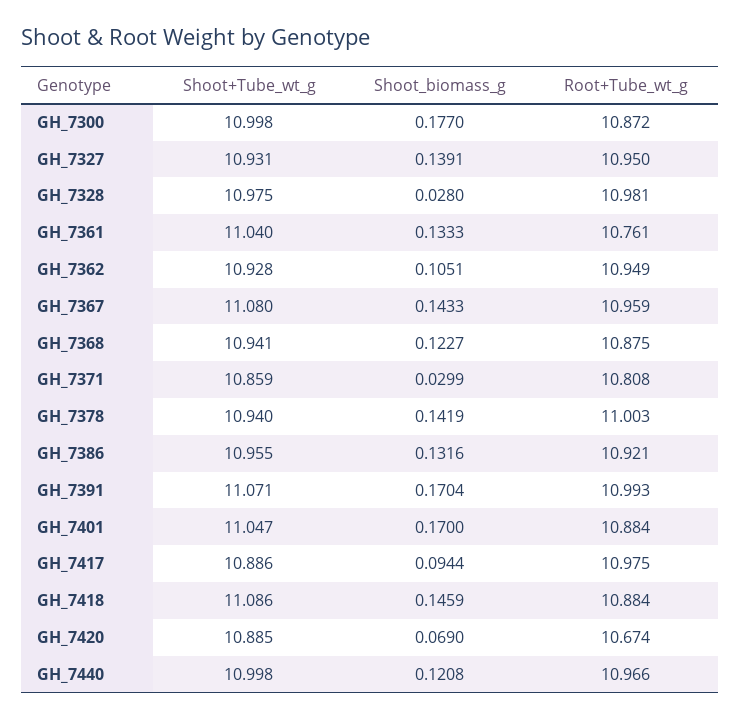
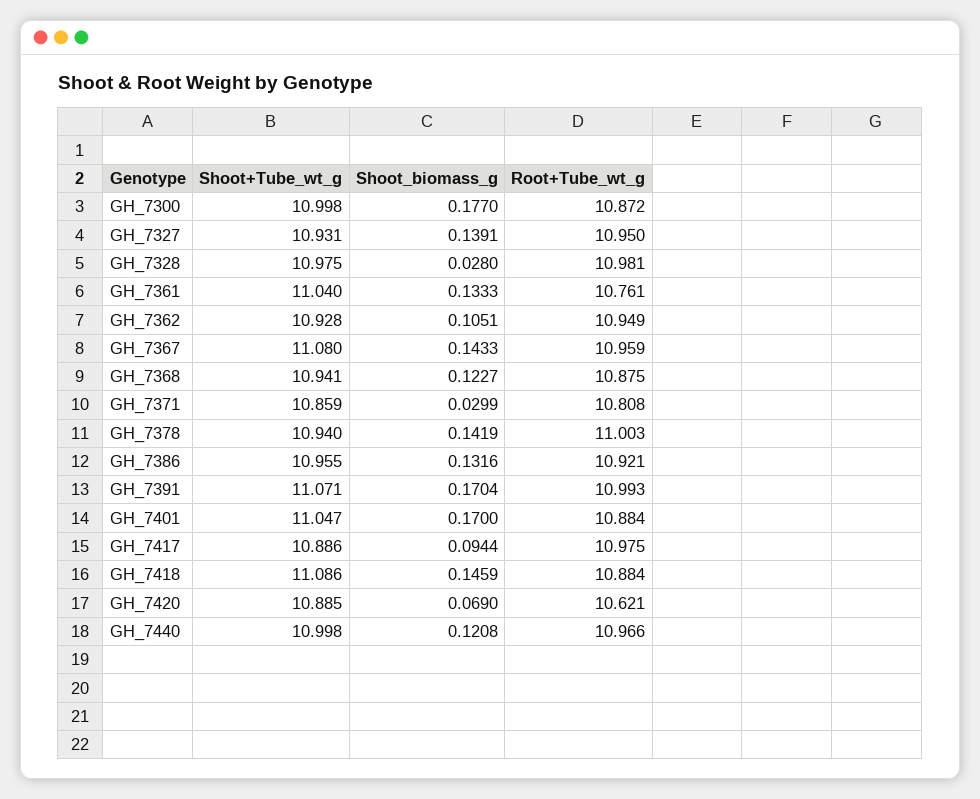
  {
    "Shoot+Tube_wt_g": {
      "GH_7300": 10.998,
      "GH_7327": 10.931,
      "GH_7328": 10.975,
      "GH_7361": 11.04,
      "GH_7362": 10.928,
      "GH_7367": 11.08,
      "GH_7368": 10.941,
      "GH_7371": 10.859,
      "GH_7378": 10.94,
      "GH_7386": 10.955,
      "GH_7391": 11.071,
      "GH_7401": 11.047,
      "GH_7417": 10.886,
      "GH_7418": 11.086,
      "GH_7420": 10.885,
      "GH_7440": 10.998
    },
    "Shoot_biomass_g": {
      "GH_7300": 0.177,
      "GH_7327": 0.1391,
      "GH_7328": 0.028,
      "GH_7361": 0.1333,
      "GH_7362": 0.1051,
      "GH_7367": 0.1433,
      "GH_7368": 0.1227,
      "GH_7371": 0.0299,
      "GH_7378": 0.1419,
      "GH_7386": 0.1316,
      "GH_7391": 0.1704,
      "GH_7401": 0.17,
      "GH_7417": 0.0944,
      "GH_7418": 0.1459,
      "GH_7420": 0.069,
      "GH_7440": 0.1208
    },
    "Root+Tube_wt_g": {
      "GH_7300": 10.872,
      "GH_7327": 10.95,
      "GH_7328": 10.981,
      "GH_7361": 10.761,
      "GH_7362": 10.949,
      "GH_7367": 10.959,
      "GH_7368": 10.875,
      "GH_7371": 10.808,
      "GH_7378": 11.003,
      "GH_7386": 10.921,
      "GH_7391": 10.993,
      "GH_7401": 10.884,
      "GH_7417": 10.975,
      "GH_7418": 10.884,
-     "GH_7420": 10.674,
+     "GH_7420": 10.621,
      "GH_7440": 10.966
    }
  }

